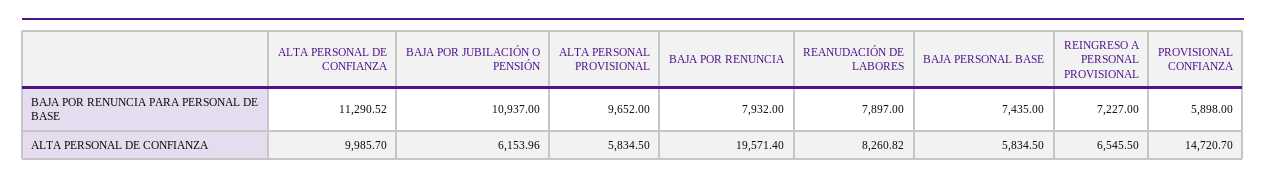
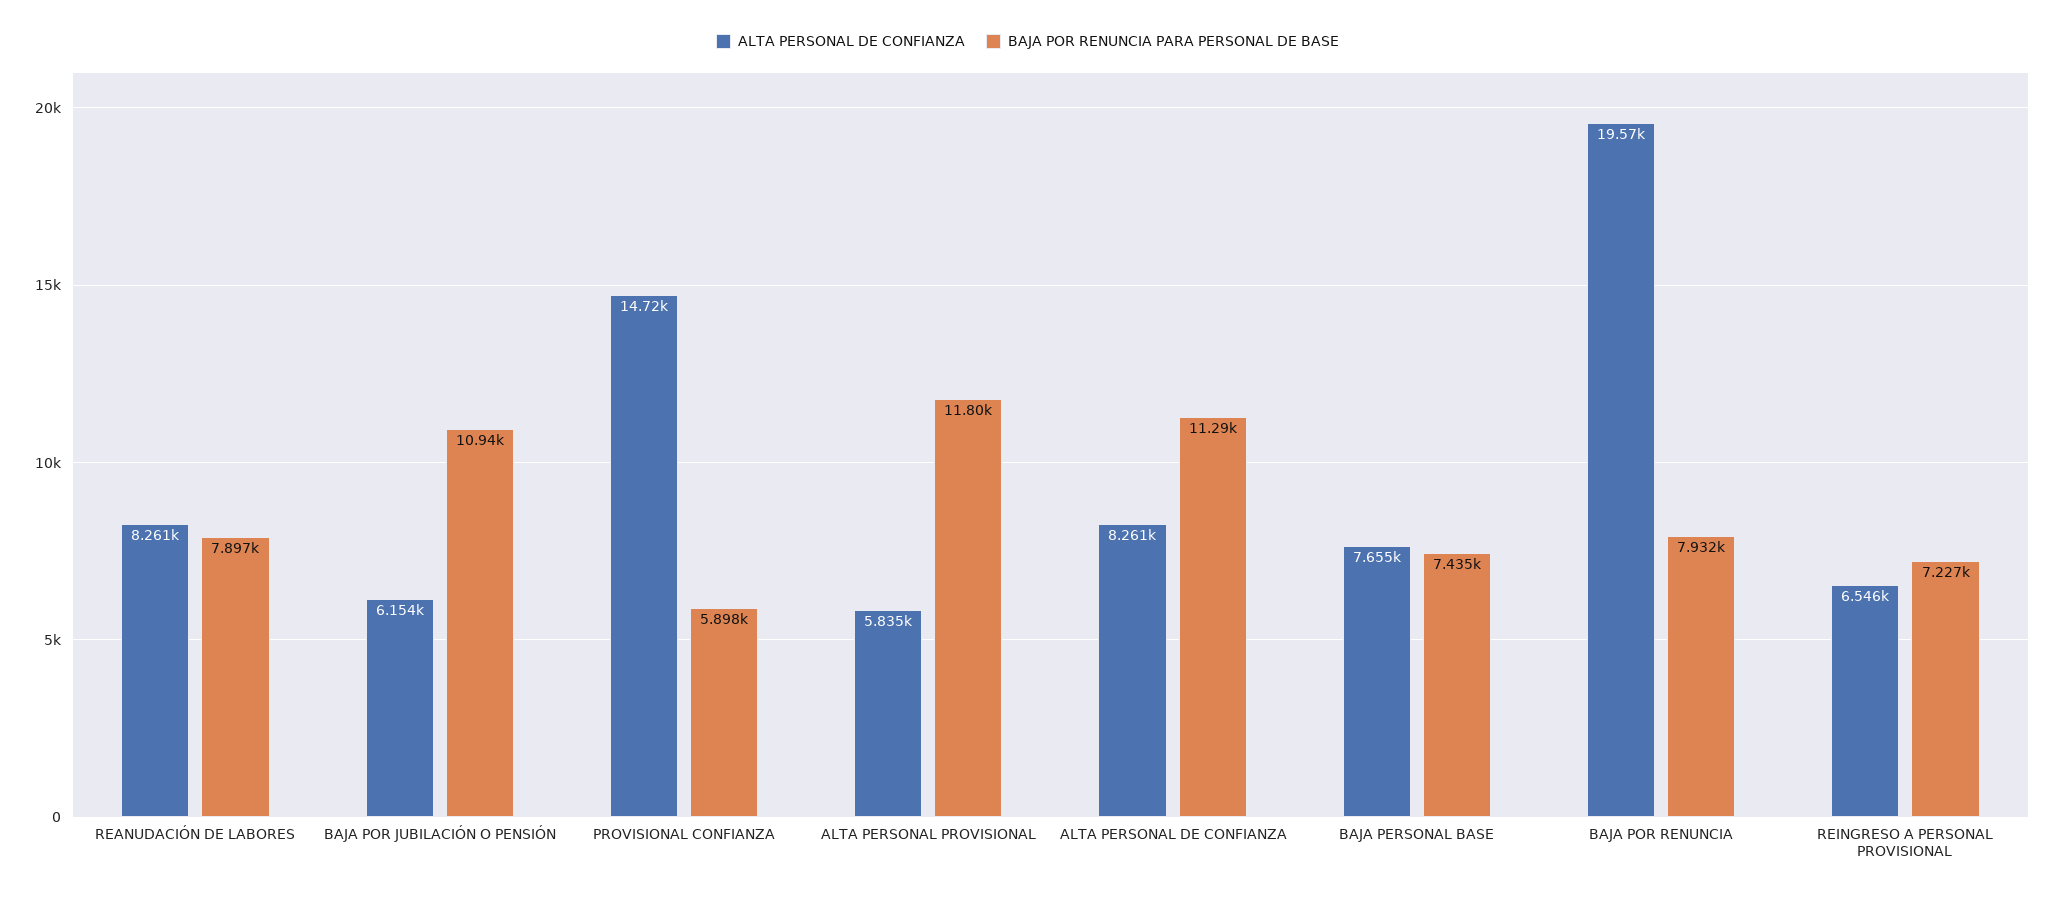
  {
    "BAJA POR RENUNCIA PARA PERSONAL DE BASE": {
      "ALTA PERSONAL DE CONFIANZA": 11290.52,
      "BAJA POR JUBILACIÓN O PENSIÓN": 10937,
-     "ALTA PERSONAL PROVISIONAL": 9652,
+     "ALTA PERSONAL PROVISIONAL": 11800,
      "BAJA POR RENUNCIA": 7932,
      "REANUDACIÓN DE LABORES": 7897,
      "BAJA PERSONAL BASE": 7435,
      "REINGRESO A PERSONAL PROVISIONAL": 7227,
      "PROVISIONAL CONFIANZA": 5898
    },
    "ALTA PERSONAL DE CONFIANZA": {
-     "ALTA PERSONAL DE CONFIANZA": 9985.7,
+     "ALTA PERSONAL DE CONFIANZA": 8261,
      "BAJA POR JUBILACIÓN O PENSIÓN": 6153.96,
      "ALTA PERSONAL PROVISIONAL": 5834.5,
      "BAJA POR RENUNCIA": 19571.4,
      "REANUDACIÓN DE LABORES": 8260.82,
-     "BAJA PERSONAL BASE": 5834.5,
+     "BAJA PERSONAL BASE": 7655,
      "REINGRESO A PERSONAL PROVISIONAL": 6545.5,
      "PROVISIONAL CONFIANZA": 14720.7
    }
  }

